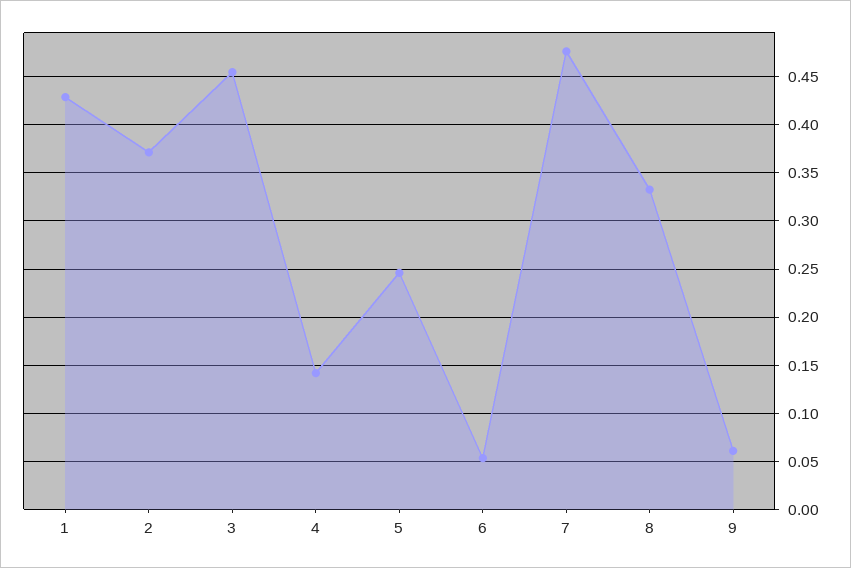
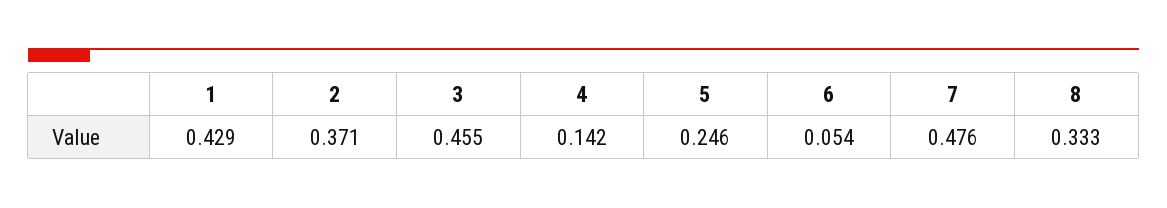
  {
    "1": 0.429,
    "2": 0.371,
    "3": 0.455,
    "4": 0.142,
    "5": 0.246,
    "6": 0.054,
    "7": 0.476,
-   "8": 0.333,
+   "8": 0.333
-   "9": 0.06
  }

